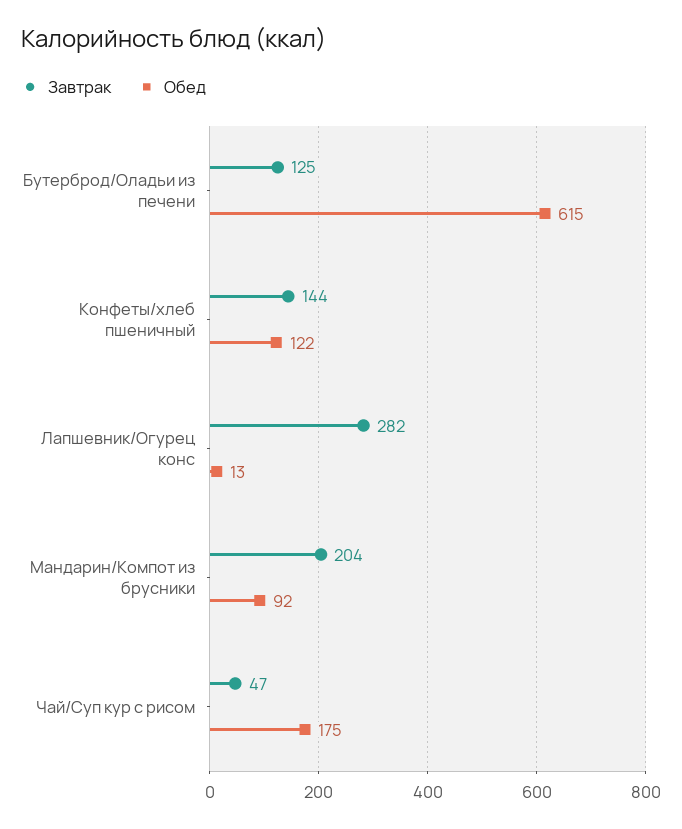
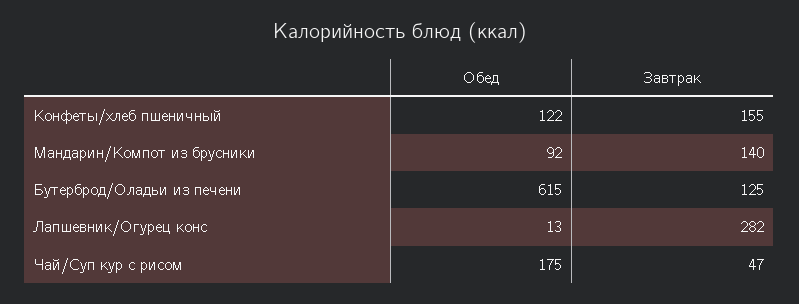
  {
    "Завтрак": {
      "Бутерброд/Оладьи из печени": 125,
-     "Конфеты/хлеб пшеничный": 144,
+     "Конфеты/хлеб пшеничный": 155,
      "Лапшевник/Огурец конс": 282,
-     "Мандарин/Компот из брусники": 204,
+     "Мандарин/Компот из брусники": 140,
      "Чай/Суп кур с рисом": 47
    },
    "Обед": {
      "Бутерброд/Оладьи из печени": 615,
      "Конфеты/хлеб пшеничный": 122,
      "Лапшевник/Огурец конс": 13,
      "Мандарин/Компот из брусники": 92,
      "Чай/Суп кур с рисом": 175
    }
  }

